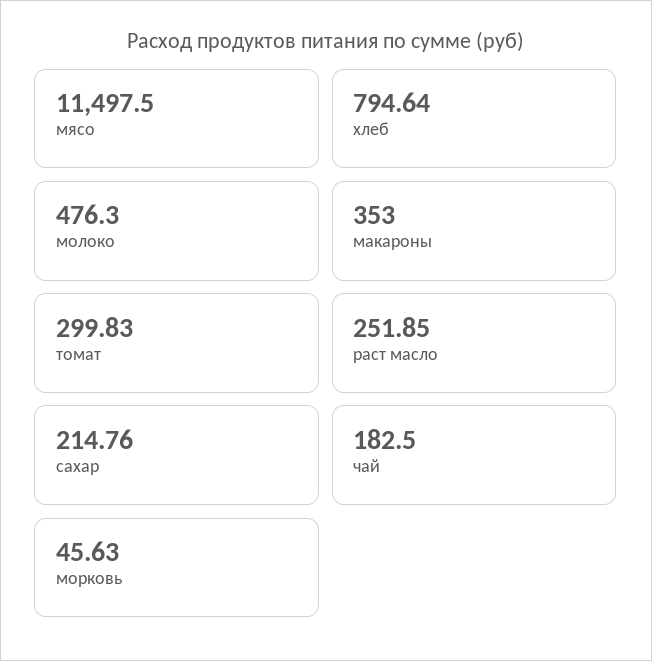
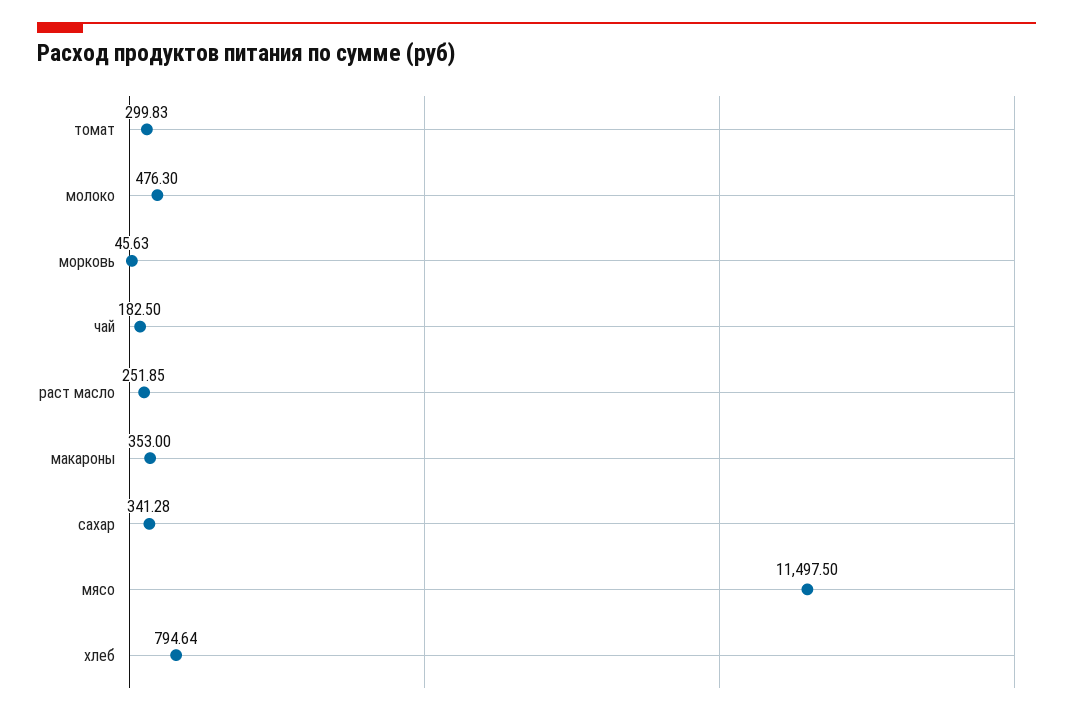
  {
    "мясо": 11497.5,
    "хлеб": 794.64,
    "молоко": 476.3,
    "макароны": 353,
    "томат": 299.83,
    "раст масло": 251.85,
-   "сахар": 214.76,
+   "сахар": 341.28,
    "чай": 182.5,
    "морковь": 45.63
  }

